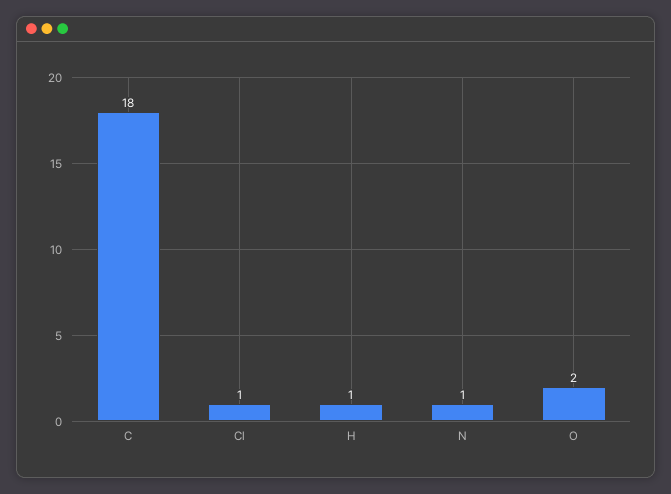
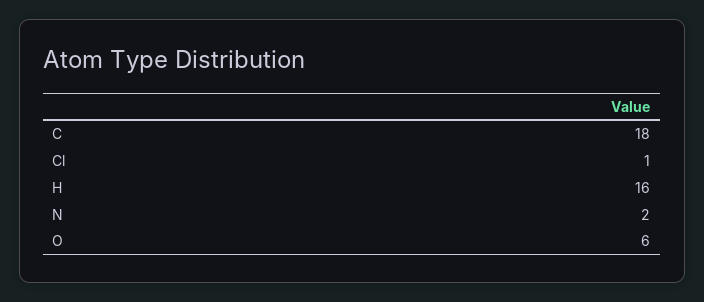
  {
    "C": 18,
    "Cl": 1,
-   "H": 1,
+   "H": 16,
-   "N": 1,
+   "N": 2,
-   "O": 2
+   "O": 6
  }

